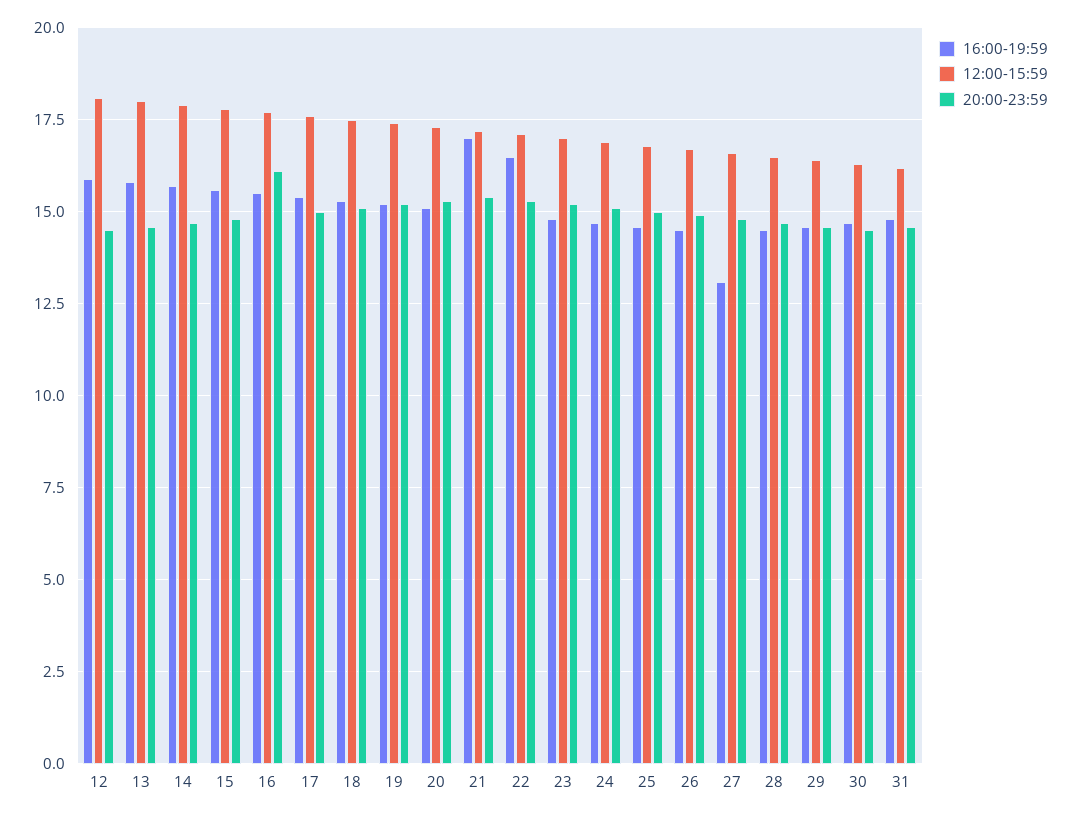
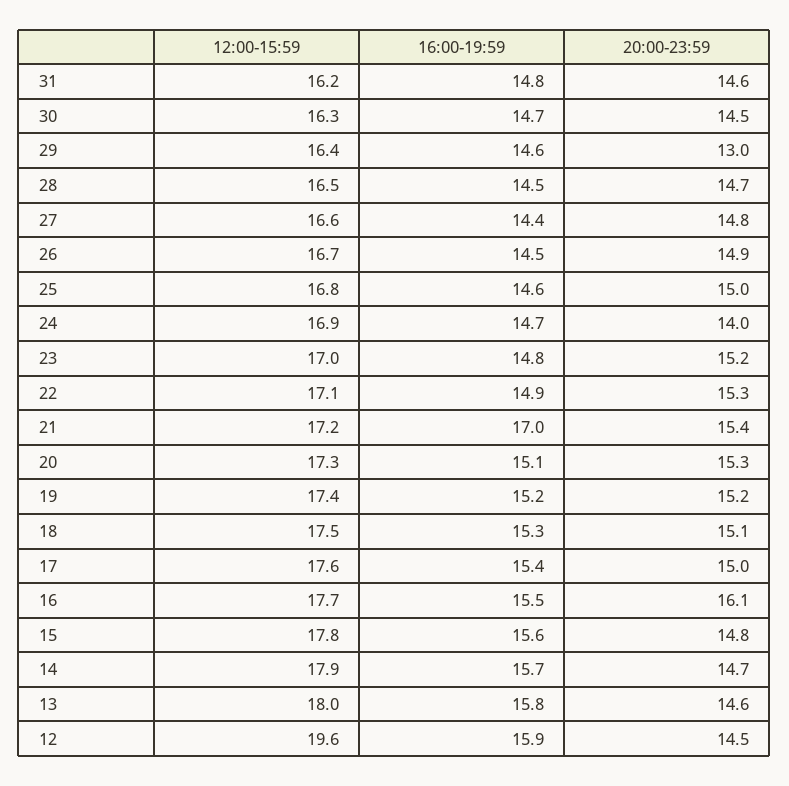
  {
    "16:00-19:59": {
      "12": 15.9,
      "13": 15.8,
      "14": 15.7,
      "15": 15.6,
      "16": 15.5,
      "17": 15.4,
      "18": 15.3,
      "19": 15.2,
      "20": 15.1,
      "21": 17,
-     "22": 16.5,
+     "22": 14.9,
      "23": 14.8,
      "24": 14.7,
      "25": 14.6,
      "26": 14.5,
-     "27": 13,
+     "27": 14.4,
      "28": 14.5,
      "29": 14.6,
      "30": 14.7,
      "31": 14.8
    },
    "12:00-15:59": {
-     "12": 18,
+     "12": 19.6,
      "13": 18,
      "14": 17.9,
      "15": 17.8,
      "16": 17.7,
      "17": 17.6,
      "18": 17.5,
      "19": 17.4,
      "20": 17.3,
      "21": 17.2,
      "22": 17.1,
      "23": 17,
      "24": 16.9,
      "25": 16.8,
      "26": 16.7,
      "27": 16.6,
      "28": 16.5,
      "29": 16.4,
      "30": 16.3,
      "31": 16.2
    },
    "20:00-23:59": {
      "12": 14.5,
      "13": 14.6,
      "14": 14.7,
      "15": 14.8,
      "16": 16.1,
      "17": 15,
      "18": 15.1,
      "19": 15.2,
      "20": 15.3,
      "21": 15.4,
      "22": 15.3,
      "23": 15.2,
-     "24": 15,
+     "24": 14,
      "25": 15,
      "26": 14.9,
      "27": 14.8,
      "28": 14.7,
-     "29": 14.5,
+     "29": 13,
      "30": 14.5,
      "31": 14.6
    }
  }

